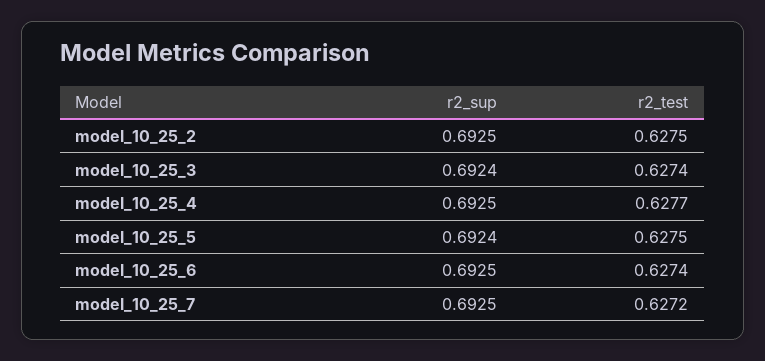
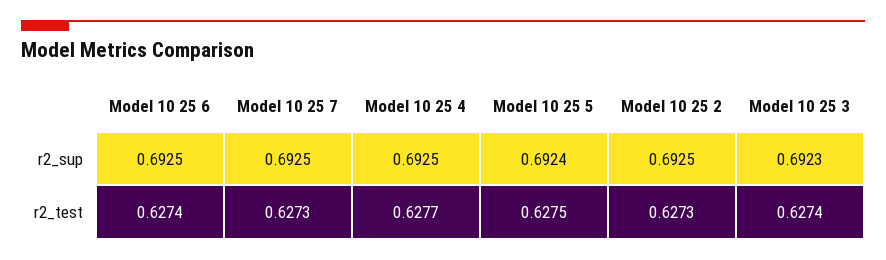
  {
    "r2_sup": {
      "model_10_25_2": 0.6925,
-     "model_10_25_3": 0.6924,
+     "model_10_25_3": 0.6923,
      "model_10_25_4": 0.6925,
      "model_10_25_5": 0.6924,
      "model_10_25_6": 0.6925,
      "model_10_25_7": 0.6925
    },
    "r2_test": {
-     "model_10_25_2": 0.6275,
+     "model_10_25_2": 0.6273,
      "model_10_25_3": 0.6274,
      "model_10_25_4": 0.6277,
      "model_10_25_5": 0.6275,
      "model_10_25_6": 0.6274,
-     "model_10_25_7": 0.6272
+     "model_10_25_7": 0.6273
    }
  }

